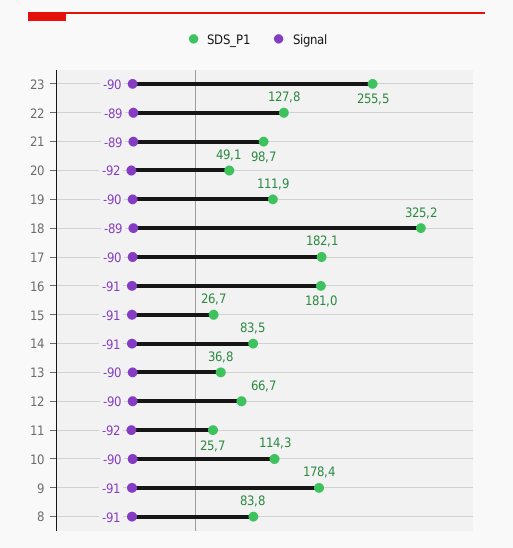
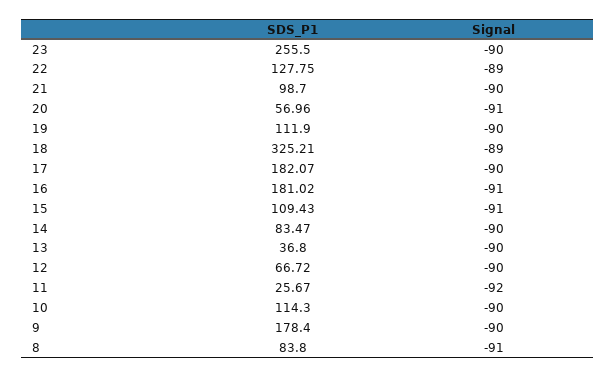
  {
    "SDS_P1": {
      "23": 255.5,
      "22": 127.75,
      "21": 98.7,
-     "20": 49.1,
+     "20": 56.96,
      "19": 111.9,
      "18": 325.21,
      "17": 182.07,
      "16": 181.02,
-     "15": 26.7,
+     "15": 109.43,
      "14": 83.47,
      "13": 36.8,
      "12": 66.72,
      "11": 25.67,
      "10": 114.3,
      "9": 178.4,
      "8": 83.8
    },
    "Signal": {
      "23": -90,
      "22": -89,
-     "21": -89,
+     "21": -90,
-     "20": -92,
+     "20": -91,
      "19": -90,
      "18": -89,
      "17": -90,
      "16": -91,
      "15": -91,
-     "14": -91,
+     "14": -90,
      "13": -90,
      "12": -90,
      "11": -92,
      "10": -90,
-     "9": -91,
+     "9": -90,
      "8": -91
    }
  }

